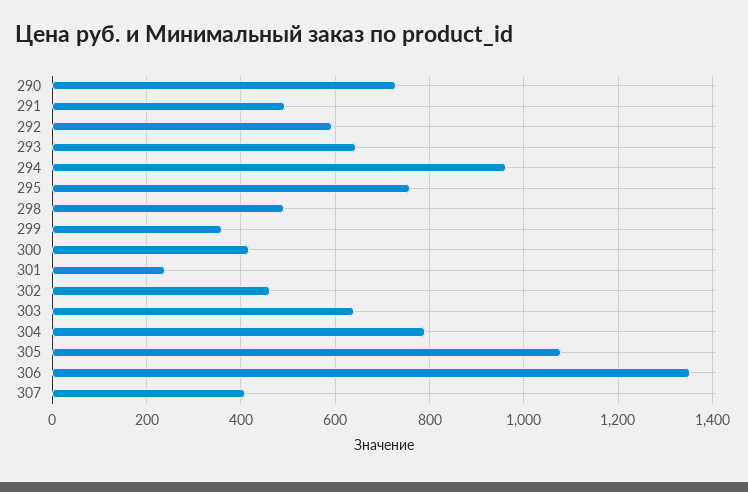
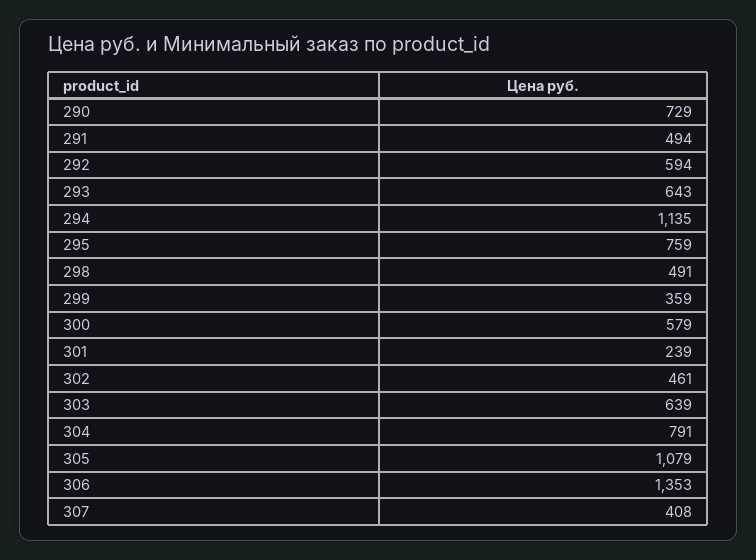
  {
    "290": 729,
    "291": 494,
    "292": 594,
    "293": 643,
-   "294": 960,
+   "294": 1135,
    "295": 759,
    "298": 491,
    "299": 359,
-   "300": 420,
+   "300": 579,
    "301": 239,
    "302": 461,
    "303": 639,
    "304": 791,
    "305": 1079,
    "306": 1353,
    "307": 408
  }

